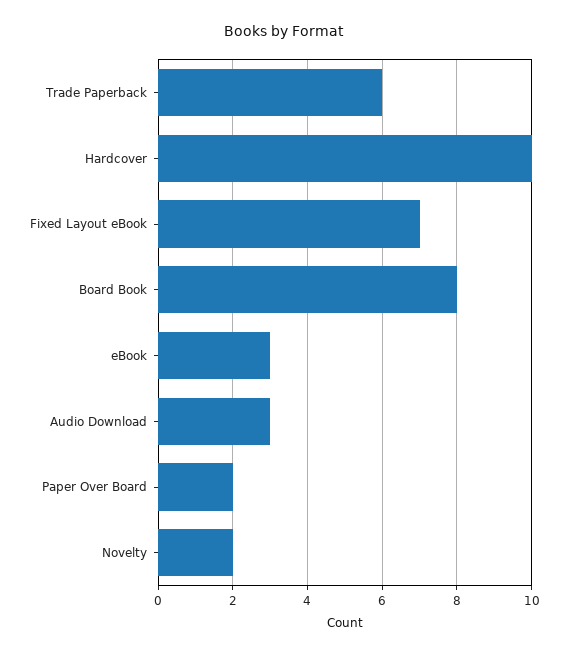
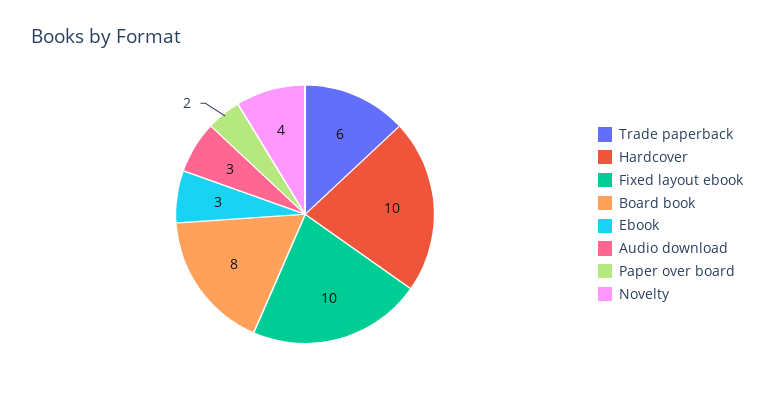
  {
    "Trade Paperback": 6,
    "Hardcover": 10,
-   "Fixed Layout eBook": 7,
+   "Fixed Layout eBook": 10,
    "Board Book": 8,
    "eBook": 3,
    "Audio Download": 3,
    "Paper Over Board": 2,
-   "Novelty": 2
+   "Novelty": 4
  }

